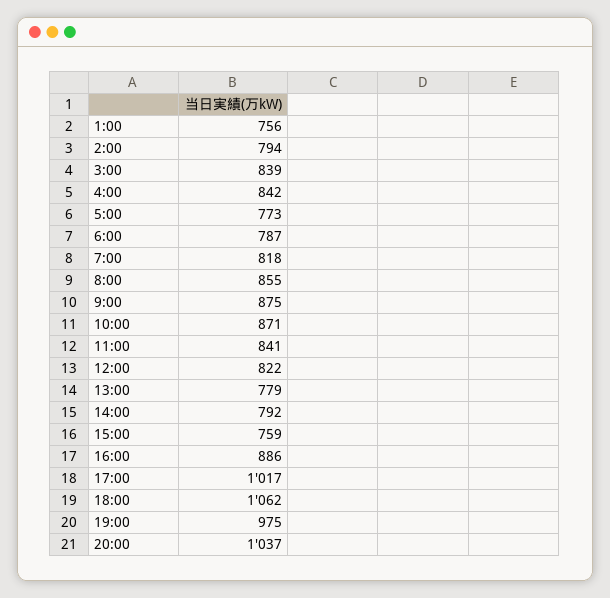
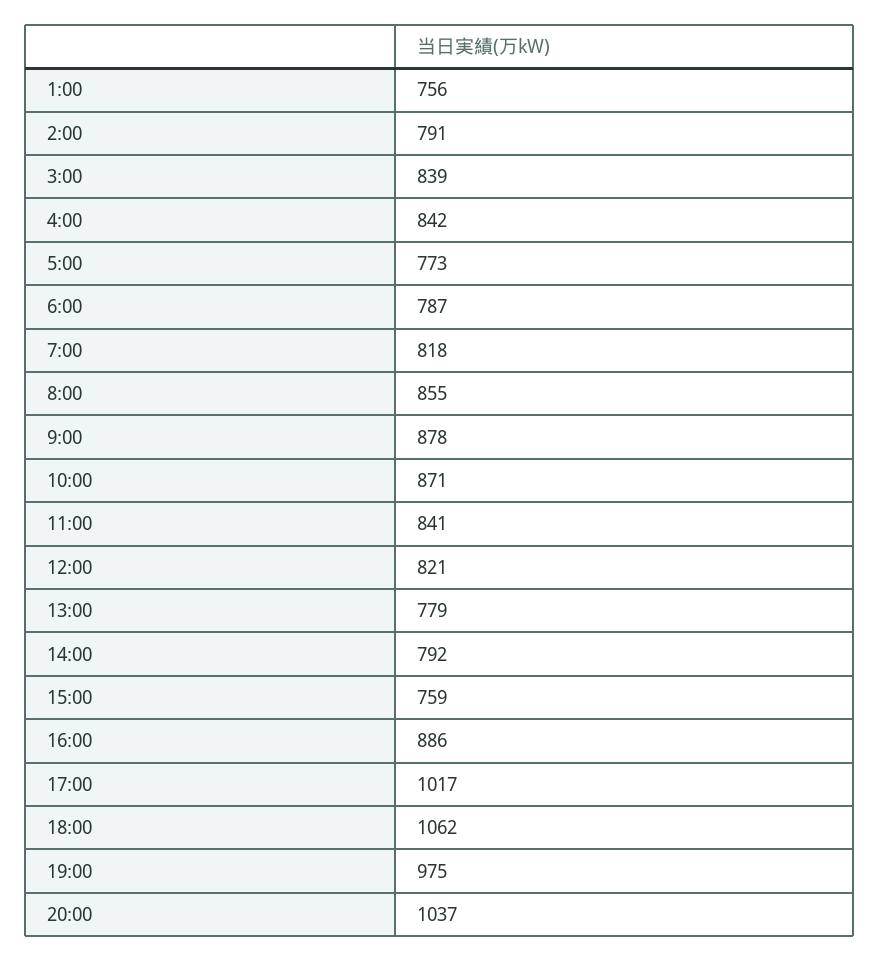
  {
    "1:00": 756,
-   "2:00": 794,
+   "2:00": 791,
    "3:00": 839,
    "4:00": 842,
    "5:00": 773,
    "6:00": 787,
    "7:00": 818,
    "8:00": 855,
-   "9:00": 875,
+   "9:00": 878,
    "10:00": 871,
    "11:00": 841,
-   "12:00": 822,
+   "12:00": 821,
    "13:00": 779,
    "14:00": 792,
    "15:00": 759,
    "16:00": 886,
    "17:00": 1017,
    "18:00": 1062,
    "19:00": 975,
    "20:00": 1037
  }

